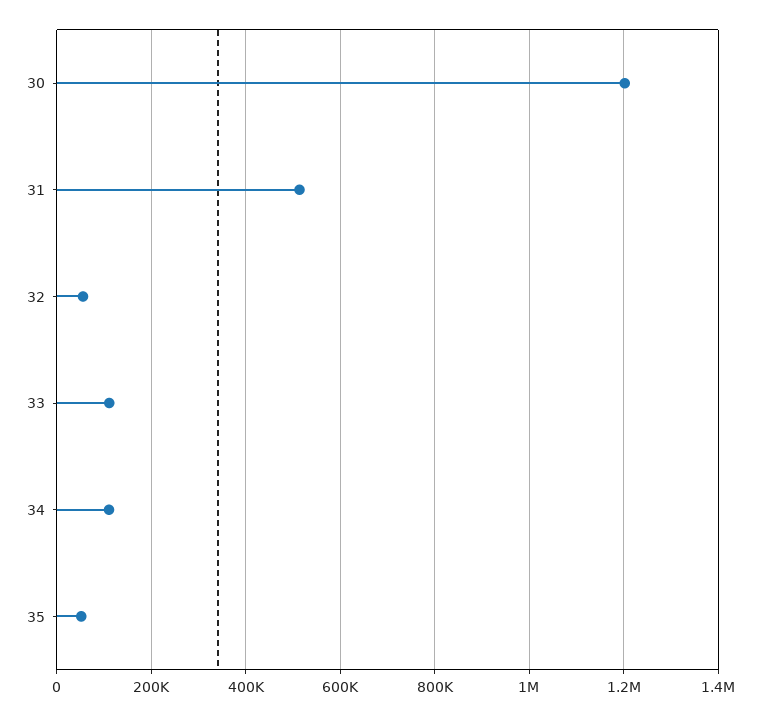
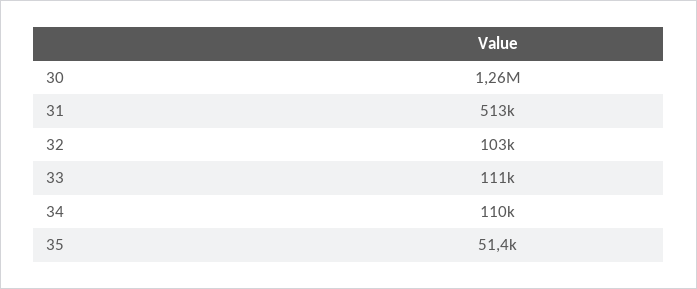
  {
-   "30": 1200000,
+   "30": 1260000,
    "31": 513000,
-   "32": 60000,
+   "32": 103000,
    "33": 111000,
    "34": 110000,
    "35": 51400
  }

